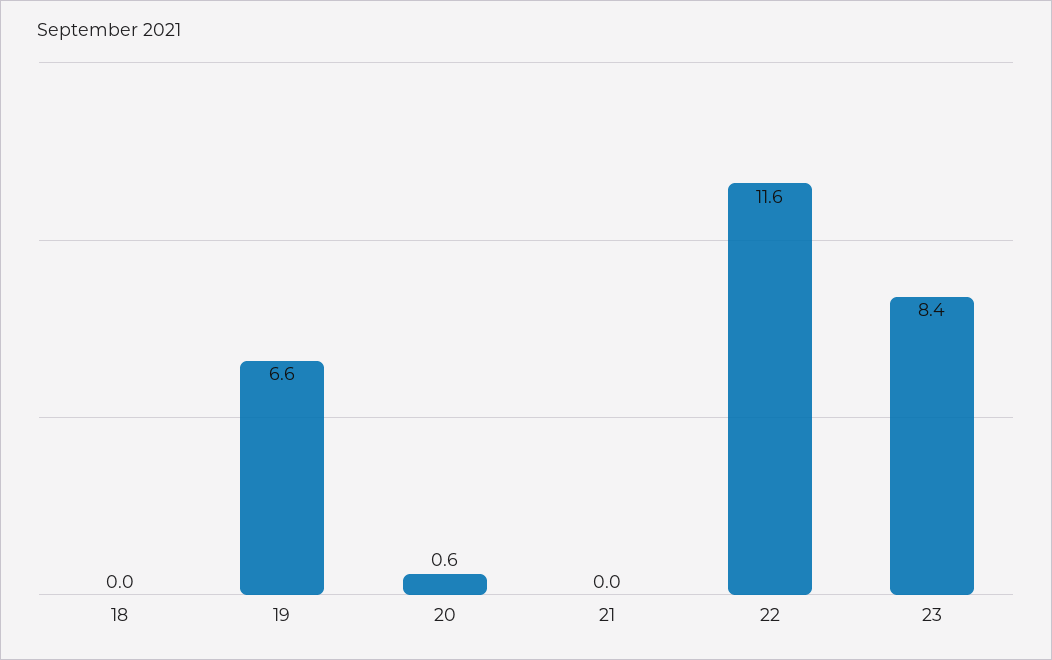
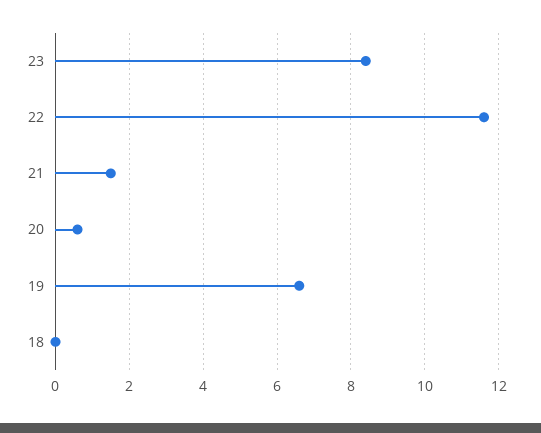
  {
    "18": 0,
    "19": 6.6,
    "20": 0.6,
-   "21": 0,
+   "21": 1.5,
    "22": 11.6,
    "23": 8.4
  }

